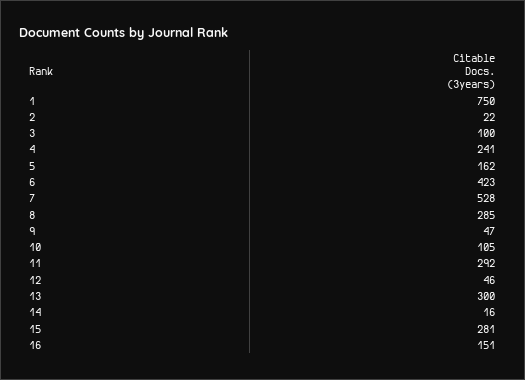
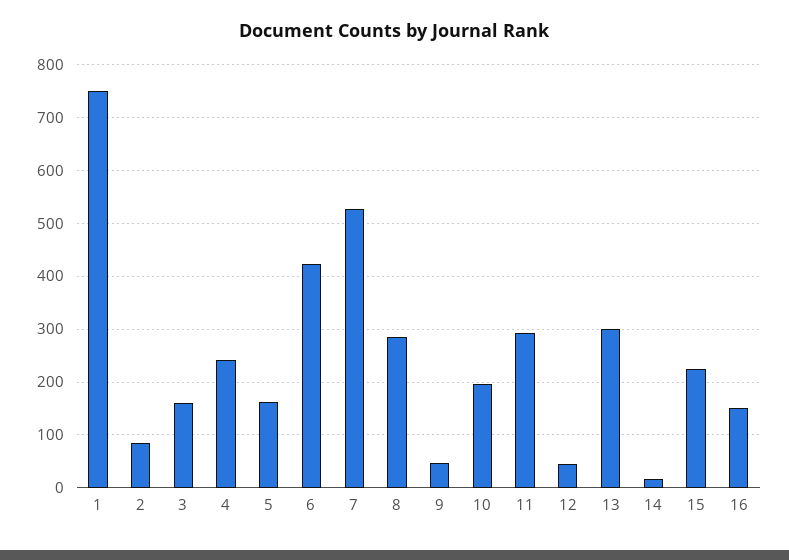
  {
    "1": 750,
-   "2": 22,
+   "2": 80,
-   "3": 100,
+   "3": 160,
    "4": 241,
    "5": 162,
    "6": 423,
    "7": 528,
    "8": 285,
    "9": 47,
-   "10": 105,
+   "10": 200,
    "11": 292,
    "12": 46,
    "13": 300,
    "14": 16,
-   "15": 281,
+   "15": 220,
    "16": 151
  }

